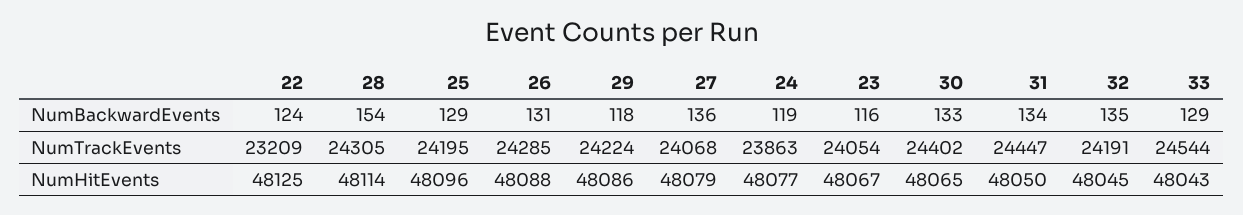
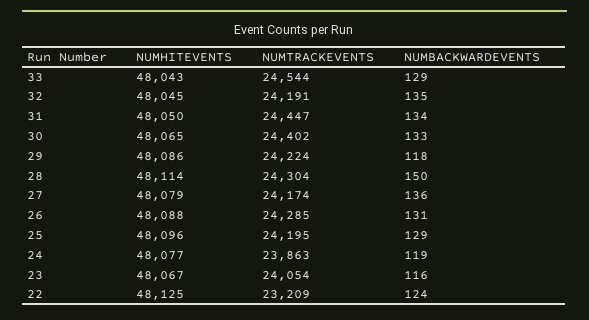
  {
    "22": {
      "NumBackwardEvents": 124,
      "NumTrackEvents": 23209,
      "NumHitEvents": 48125
    },
    "28": {
-     "NumBackwardEvents": 154,
+     "NumBackwardEvents": 150,
-     "NumTrackEvents": 24305,
+     "NumTrackEvents": 24304,
      "NumHitEvents": 48114
    },
    "25": {
      "NumBackwardEvents": 129,
      "NumTrackEvents": 24195,
      "NumHitEvents": 48096
    },
    "26": {
      "NumBackwardEvents": 131,
      "NumTrackEvents": 24285,
      "NumHitEvents": 48088
    },
    "29": {
      "NumBackwardEvents": 118,
      "NumTrackEvents": 24224,
      "NumHitEvents": 48086
    },
    "27": {
      "NumBackwardEvents": 136,
-     "NumTrackEvents": 24068,
+     "NumTrackEvents": 24174,
      "NumHitEvents": 48079
    },
    "24": {
      "NumBackwardEvents": 119,
      "NumTrackEvents": 23863,
      "NumHitEvents": 48077
    },
    "23": {
      "NumBackwardEvents": 116,
      "NumTrackEvents": 24054,
      "NumHitEvents": 48067
    },
    "30": {
      "NumBackwardEvents": 133,
      "NumTrackEvents": 24402,
      "NumHitEvents": 48065
    },
    "31": {
      "NumBackwardEvents": 134,
      "NumTrackEvents": 24447,
      "NumHitEvents": 48050
    },
    "32": {
      "NumBackwardEvents": 135,
      "NumTrackEvents": 24191,
      "NumHitEvents": 48045
    },
    "33": {
      "NumBackwardEvents": 129,
      "NumTrackEvents": 24544,
      "NumHitEvents": 48043
    }
  }

